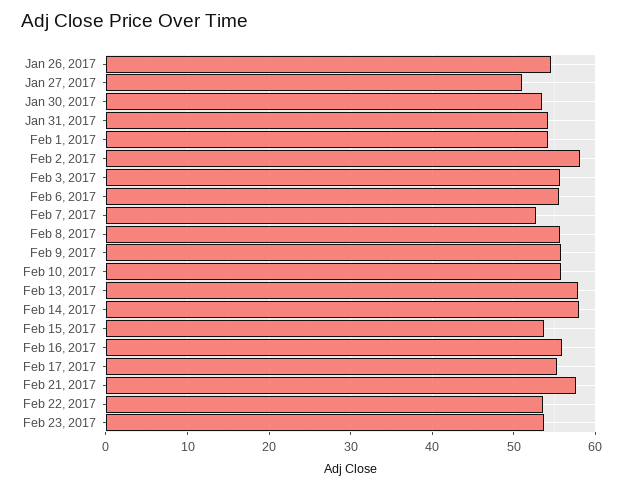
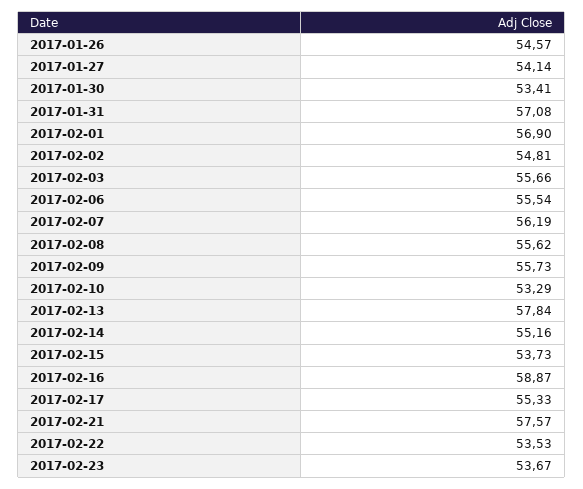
  {
    "Jan 26, 2017": 54.57,
-   "Jan 27, 2017": 51,
+   "Jan 27, 2017": 54.14,
    "Jan 30, 2017": 53.41,
-   "Jan 31, 2017": 54,
+   "Jan 31, 2017": 57.08,
-   "Feb 1, 2017": 54,
+   "Feb 1, 2017": 56.9,
-   "Feb 2, 2017": 58,
+   "Feb 2, 2017": 54.81,
    "Feb 3, 2017": 55.66,
    "Feb 6, 2017": 55.54,
-   "Feb 7, 2017": 53,
+   "Feb 7, 2017": 56.19,
    "Feb 8, 2017": 55.62,
    "Feb 9, 2017": 55.73,
-   "Feb 10, 2017": 56,
+   "Feb 10, 2017": 53.29,
    "Feb 13, 2017": 57.84,
-   "Feb 14, 2017": 58,
+   "Feb 14, 2017": 55.16,
    "Feb 15, 2017": 53.73,
-   "Feb 16, 2017": 56,
+   "Feb 16, 2017": 58.87,
    "Feb 17, 2017": 55.33,
    "Feb 21, 2017": 57.57,
    "Feb 22, 2017": 53.53,
    "Feb 23, 2017": 53.67
  }

